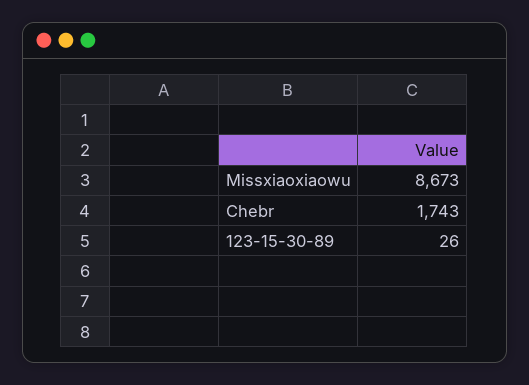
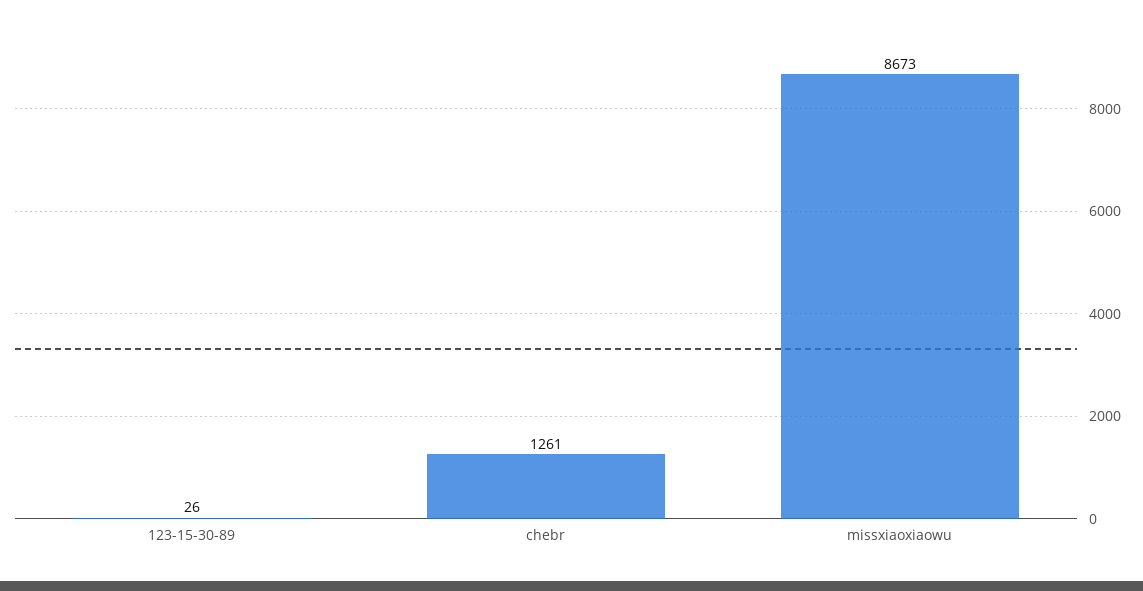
  {
    "Missxiaoxiaowu": 8673,
-   "Chebr": 1743,
+   "Chebr": 1261,
    "123-15-30-89": 26
  }

